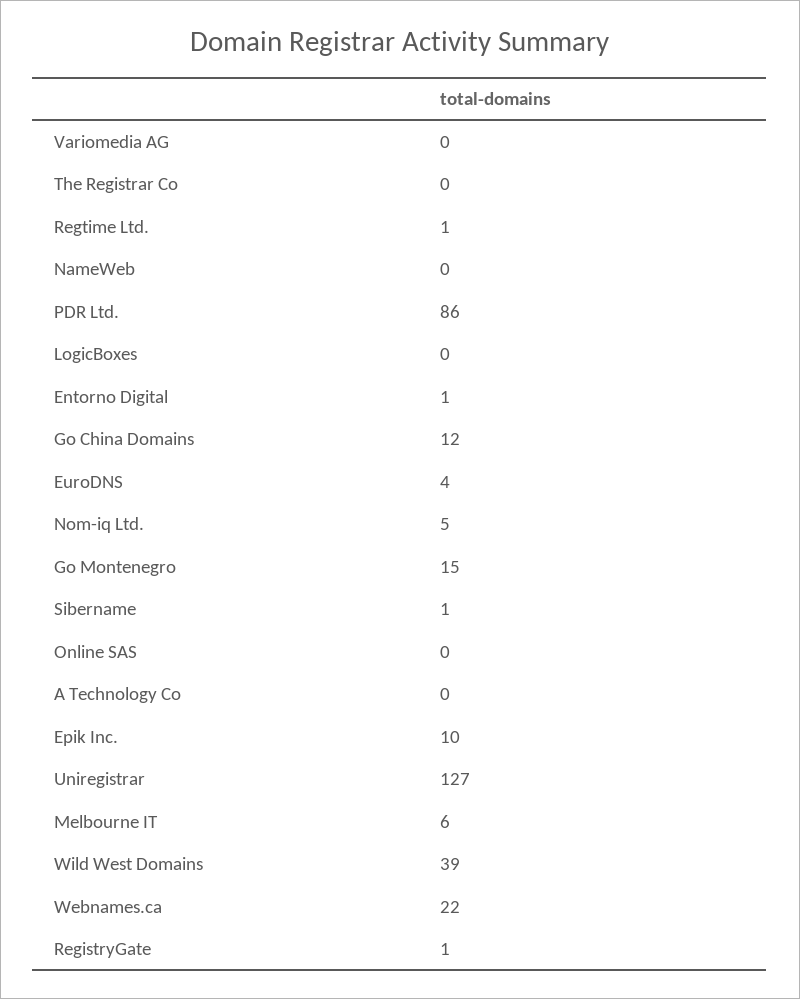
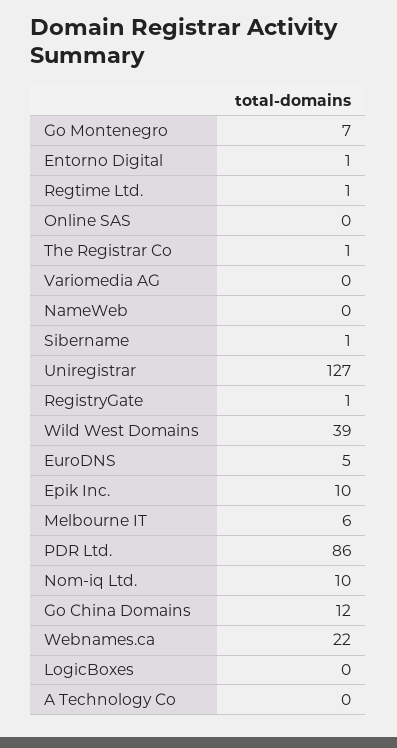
  {
    "Variomedia AG": 0,
-   "The Registrar Co": 0,
+   "The Registrar Co": 1,
    "Regtime Ltd.": 1,
    "NameWeb": 0,
    "PDR Ltd.": 86,
    "LogicBoxes": 0,
    "Entorno Digital": 1,
    "Go China Domains": 12,
-   "EuroDNS": 4,
+   "EuroDNS": 5,
-   "Nom-iq Ltd.": 5,
+   "Nom-iq Ltd.": 10,
-   "Go Montenegro": 15,
+   "Go Montenegro": 7,
    "Sibername": 1,
    "Online SAS": 0,
    "A Technology Co": 0,
    "Epik Inc.": 10,
    "Uniregistrar": 127,
    "Melbourne IT": 6,
    "Wild West Domains": 39,
    "Webnames.ca": 22,
    "RegistryGate": 1
  }

